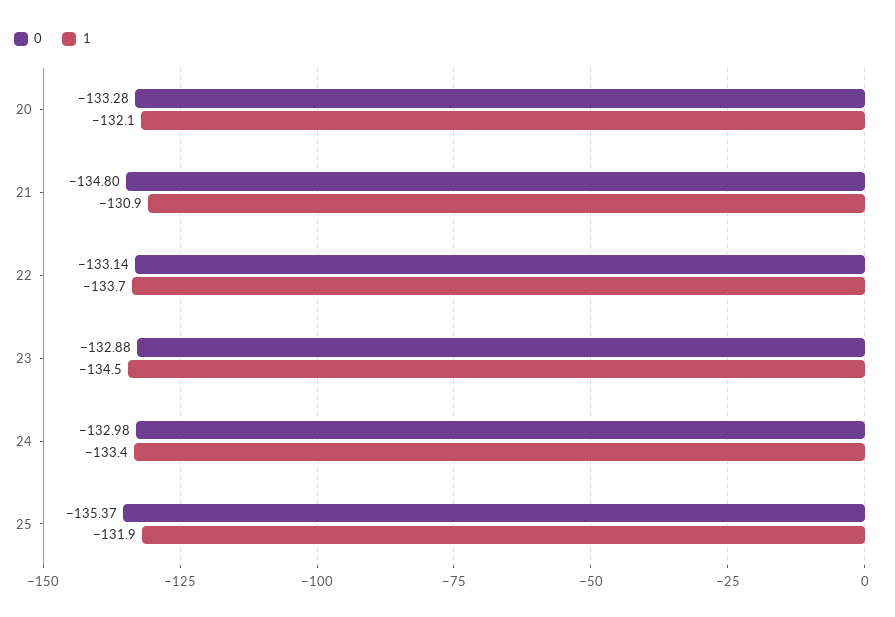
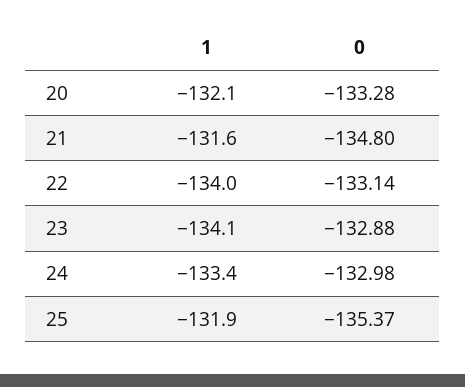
  {
    "0": {
      "20": -133.28,
      "21": -134.8,
      "22": -133.14,
      "23": -132.88,
      "24": -132.98,
      "25": -135.37
    },
    "1": {
      "20": -132.1,
-     "21": -130.9,
+     "21": -131.6,
-     "22": -133.7,
+     "22": -134,
-     "23": -134.5,
+     "23": -134.1,
      "24": -133.4,
      "25": -131.9
    }
  }

